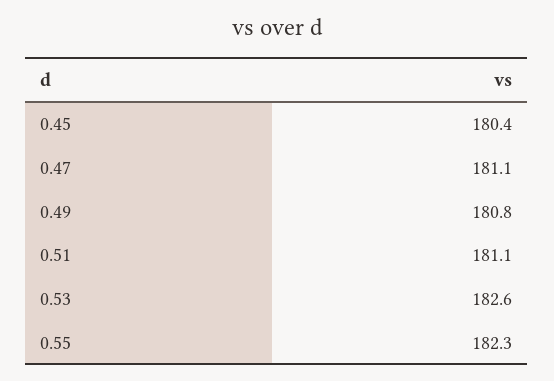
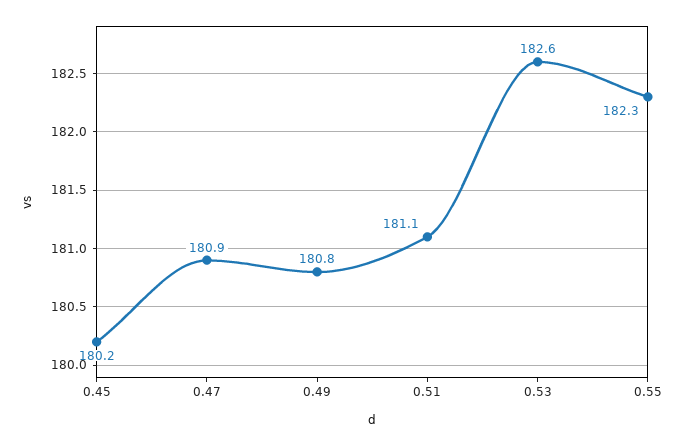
  {
-   "0.45": 180.4,
+   "0.45": 180.2,
-   "0.47": 181.1,
+   "0.47": 180.9,
    "0.49": 180.8,
    "0.51": 181.1,
    "0.53": 182.6,
    "0.55": 182.3
  }

